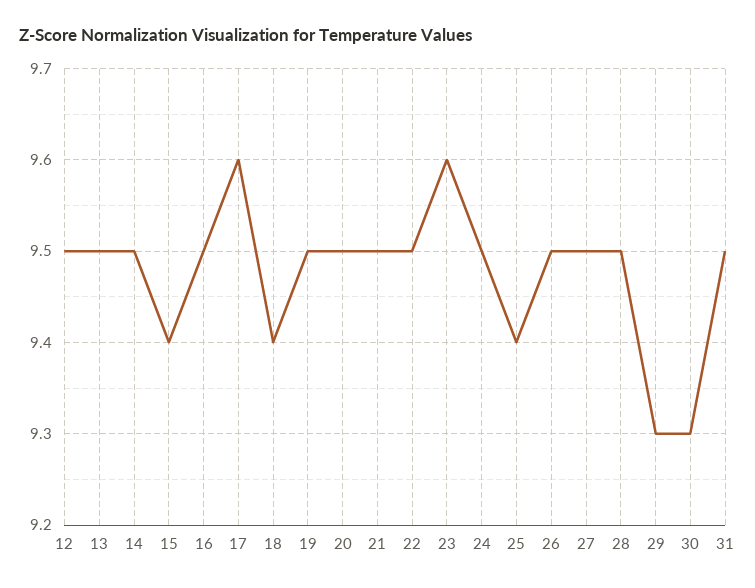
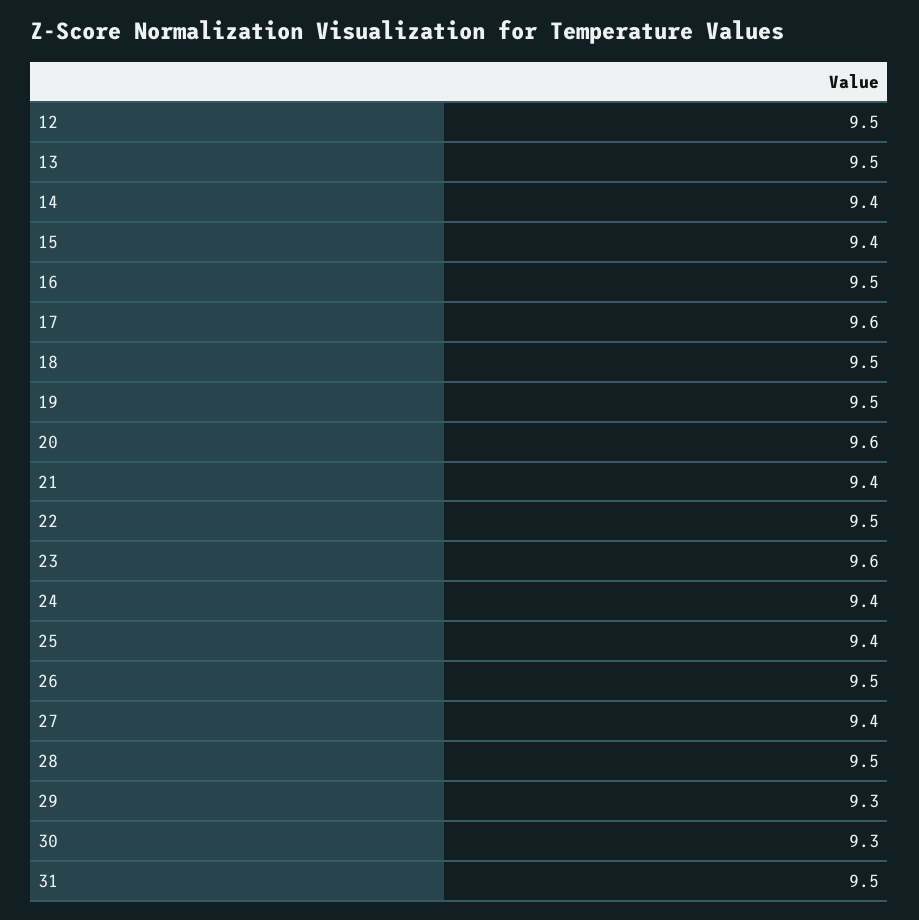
  {
    "12": 9.5,
    "13": 9.5,
-   "14": 9.5,
+   "14": 9.4,
    "15": 9.4,
    "16": 9.5,
    "17": 9.6,
-   "18": 9.4,
+   "18": 9.5,
    "19": 9.5,
-   "20": 9.5,
+   "20": 9.6,
-   "21": 9.5,
+   "21": 9.4,
    "22": 9.5,
    "23": 9.6,
-   "24": 9.5,
+   "24": 9.4,
    "25": 9.4,
    "26": 9.5,
-   "27": 9.5,
+   "27": 9.4,
    "28": 9.5,
    "29": 9.3,
    "30": 9.3,
    "31": 9.5
  }

